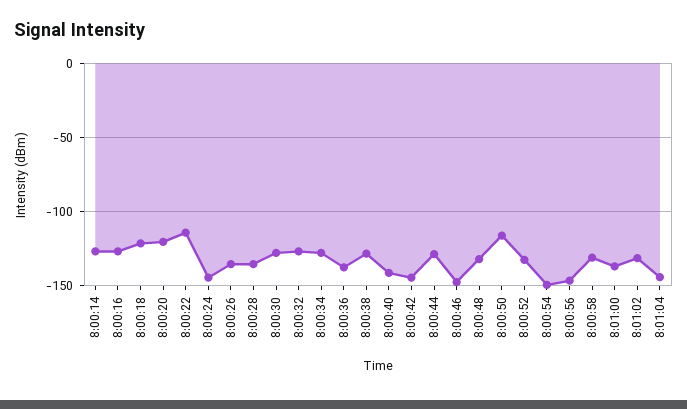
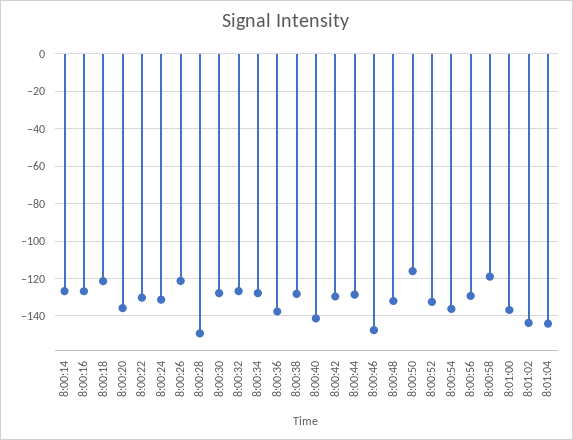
  {
    "8:00:14": -125,
    "8:00:16": -125,
    "8:00:18": -120,
-   "8:00:20": -120,
+   "8:00:20": -135,
-   "8:00:22": -115,
+   "8:00:22": -130,
-   "8:00:24": -145,
+   "8:00:24": -130,
-   "8:00:26": -135,
+   "8:00:26": -120,
-   "8:00:28": -135,
+   "8:00:28": -150,
    "8:00:30": -130,
    "8:00:32": -125,
    "8:00:34": -130,
    "8:00:36": -140,
    "8:00:38": -130,
    "8:00:40": -140,
-   "8:00:42": -145,
+   "8:00:42": -130,
    "8:00:44": -130,
    "8:00:46": -150,
    "8:00:48": -130,
    "8:00:50": -115,
    "8:00:52": -135,
-   "8:00:54": -150,
+   "8:00:54": -135,
-   "8:00:56": -145,
+   "8:00:56": -130,
-   "8:00:58": -130,
+   "8:00:58": -120,
    "8:01:00": -135,
-   "8:01:02": -130,
+   "8:01:02": -145,
    "8:01:04": -145
  }

